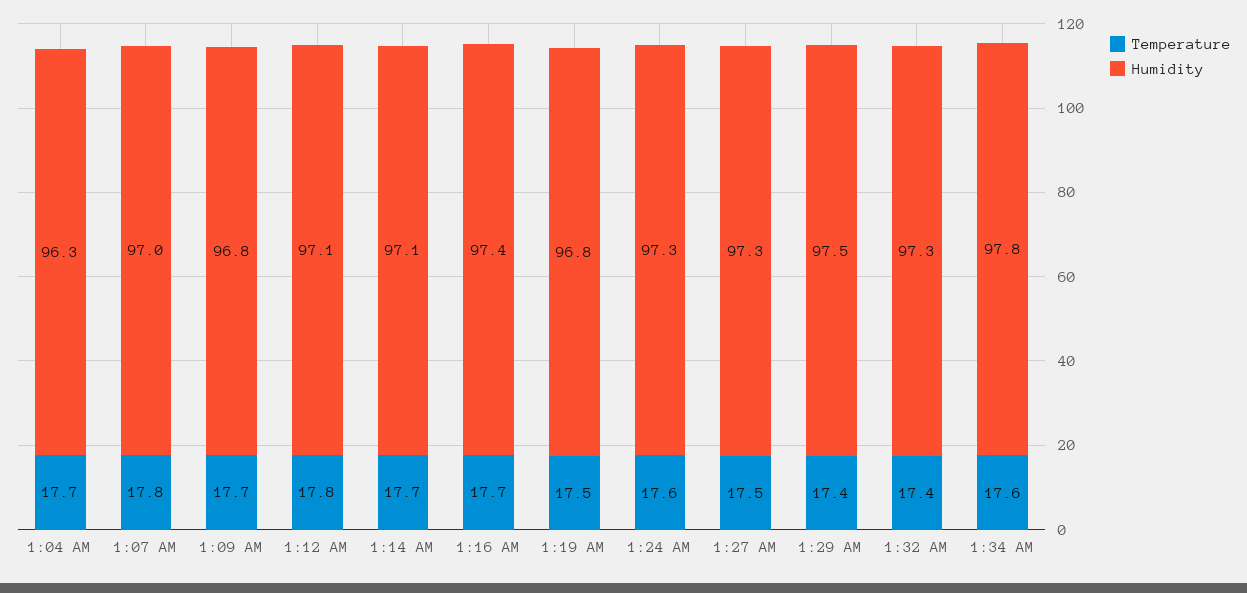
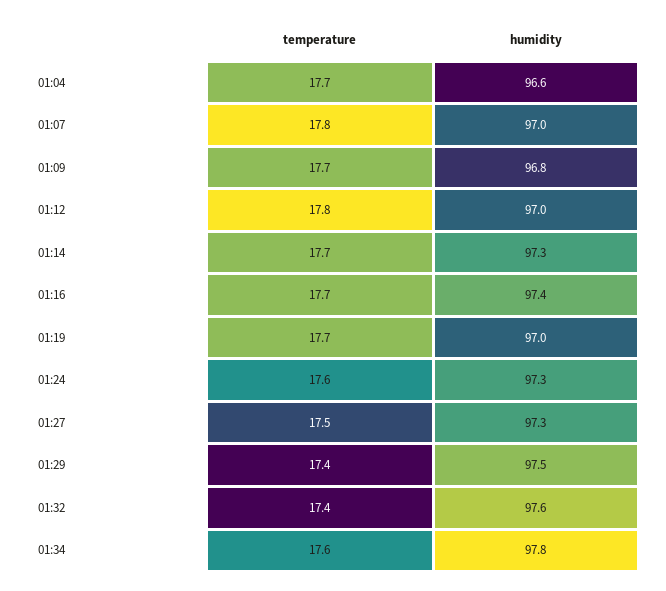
  {
    "Temperature": {
      "1:04 AM": 17.7,
      "1:07 AM": 17.8,
      "1:09 AM": 17.7,
      "1:12 AM": 17.8,
      "1:14 AM": 17.7,
      "1:16 AM": 17.7,
-     "1:19 AM": 17.5,
+     "1:19 AM": 17.7,
      "1:24 AM": 17.6,
      "1:27 AM": 17.5,
      "1:29 AM": 17.4,
      "1:32 AM": 17.4,
      "1:34 AM": 17.6
    },
    "Humidity": {
-     "1:04 AM": 96.3,
+     "1:04 AM": 96.6,
      "1:07 AM": 97,
      "1:09 AM": 96.8,
-     "1:12 AM": 97.1,
+     "1:12 AM": 97,
-     "1:14 AM": 97.1,
+     "1:14 AM": 97.3,
      "1:16 AM": 97.4,
-     "1:19 AM": 96.8,
+     "1:19 AM": 97,
      "1:24 AM": 97.3,
      "1:27 AM": 97.3,
      "1:29 AM": 97.5,
-     "1:32 AM": 97.3,
+     "1:32 AM": 97.6,
      "1:34 AM": 97.8
    }
  }

